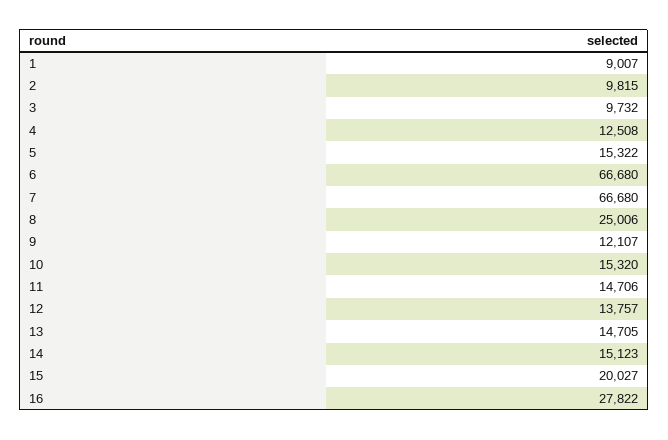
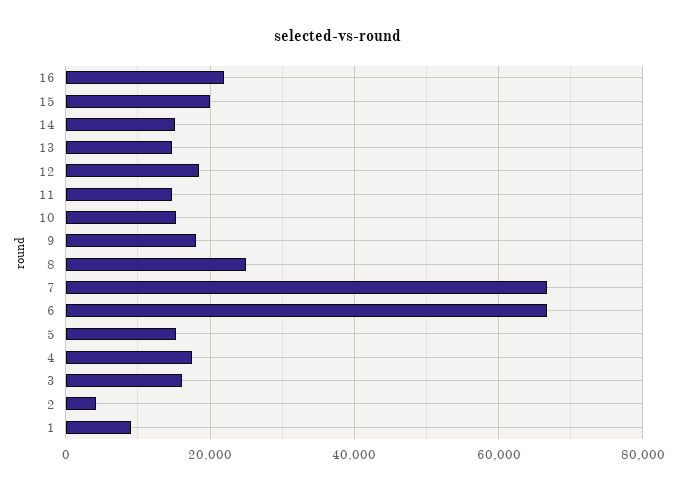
  {
    "1": 9007,
-   "2": 9815,
+   "2": 4000,
-   "3": 9732,
+   "3": 16000,
-   "4": 12508,
+   "4": 18000,
    "5": 15322,
    "6": 66680,
    "7": 66680,
    "8": 25006,
-   "9": 12107,
+   "9": 18000,
    "10": 15320,
    "11": 14706,
-   "12": 13757,
+   "12": 18000,
    "13": 14705,
    "14": 15123,
    "15": 20027,
-   "16": 27822
+   "16": 22000
  }

